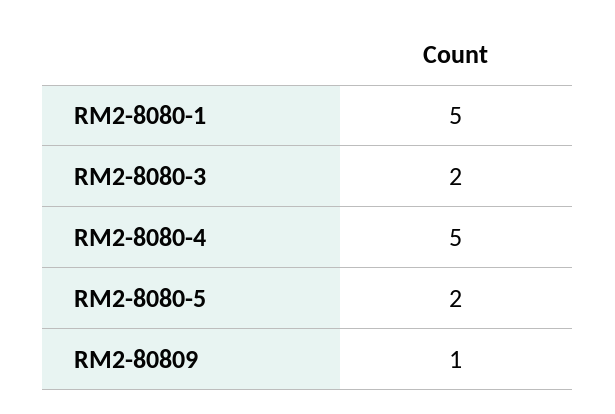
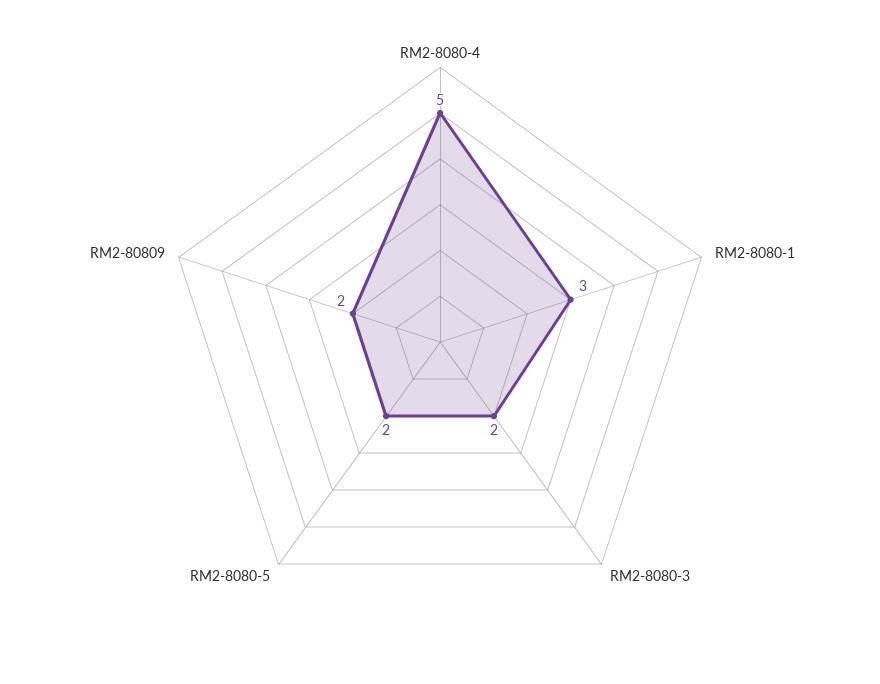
  {
-   "RM2-8080-1": 5,
+   "RM2-8080-1": 3,
    "RM2-8080-3": 2,
    "RM2-8080-4": 5,
    "RM2-8080-5": 2,
-   "RM2-80809": 1
+   "RM2-80809": 2
  }

